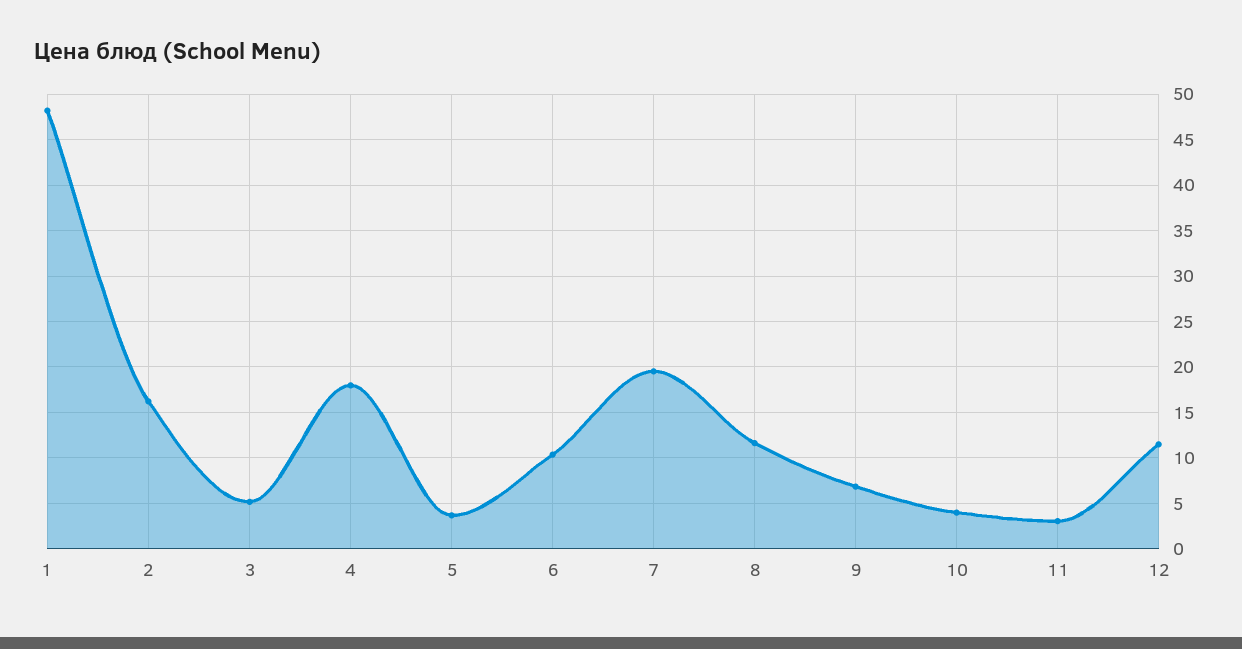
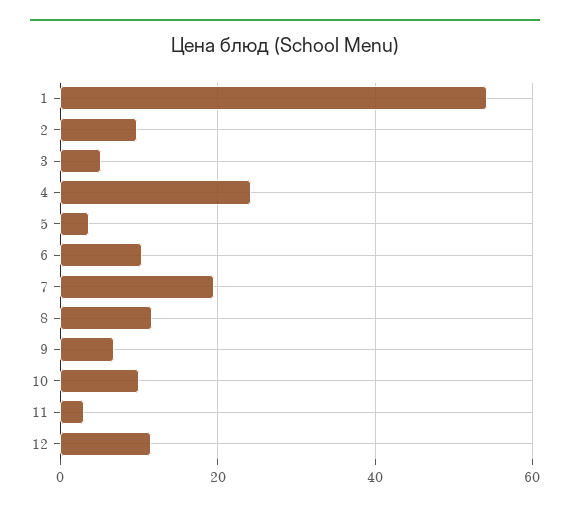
  {
-   "1": 48,
+   "1": 54,
-   "2": 16,
+   "2": 10,
    "3": 5,
-   "4": 18,
+   "4": 24,
    "5": 4,
    "6": 10,
    "7": 20,
    "8": 12,
    "9": 7,
-   "10": 4,
+   "10": 10,
    "11": 3,
    "12": 12
  }

